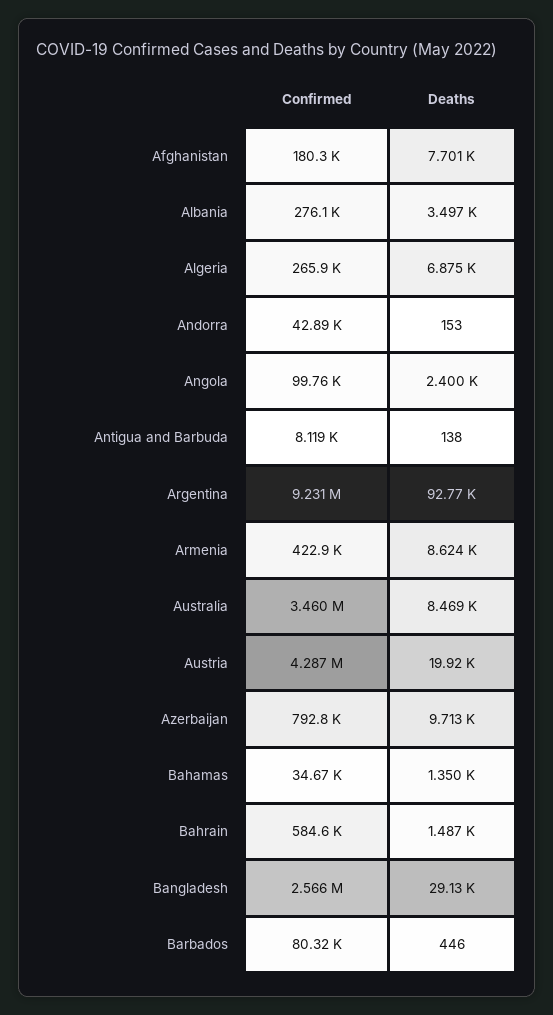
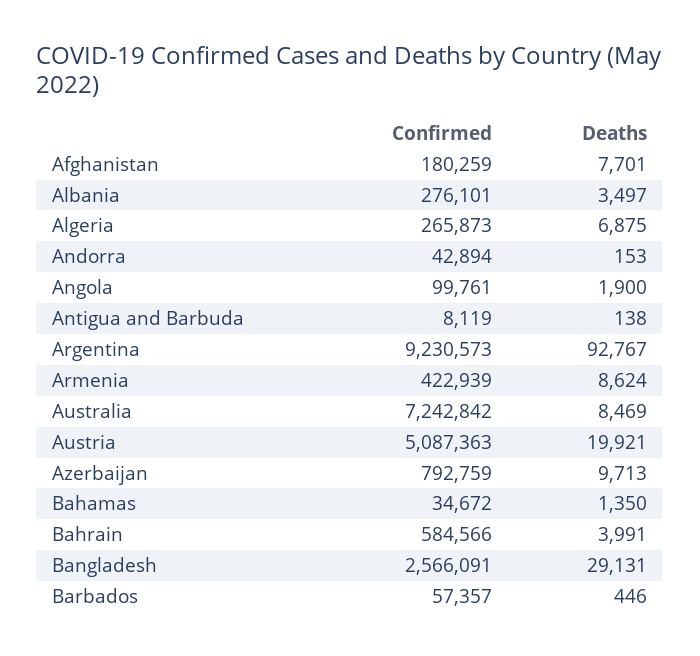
  {
    "Confirmed": {
      "Afghanistan": 180259,
      "Albania": 276101,
      "Algeria": 265873,
      "Andorra": 42894,
      "Angola": 99761,
      "Antigua and Barbuda": 8119,
      "Argentina": 9230573,
      "Armenia": 422939,
-     "Australia": 3460000,
+     "Australia": 7242842,
-     "Austria": 4287000,
+     "Austria": 5087363,
      "Azerbaijan": 792759,
      "Bahamas": 34672,
      "Bahrain": 584566,
      "Bangladesh": 2566091,
-     "Barbados": 80320
+     "Barbados": 57357
    },
    "Deaths": {
      "Afghanistan": 7701,
      "Albania": 3497,
      "Algeria": 6875,
      "Andorra": 153,
-     "Angola": 2400,
+     "Angola": 1900,
      "Antigua and Barbuda": 138,
      "Argentina": 92767,
      "Armenia": 8624,
      "Australia": 8469,
      "Austria": 19921,
      "Azerbaijan": 9713,
      "Bahamas": 1350,
-     "Bahrain": 1487,
+     "Bahrain": 3991,
      "Bangladesh": 29131,
      "Barbados": 446
    }
  }

